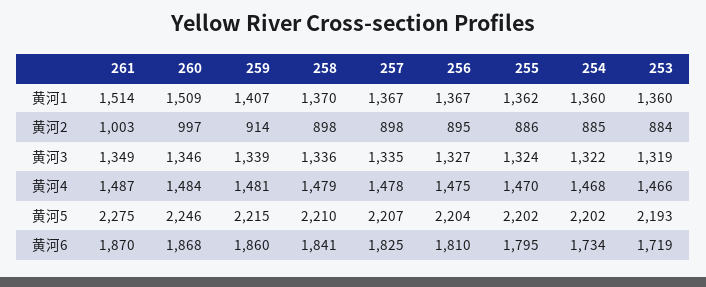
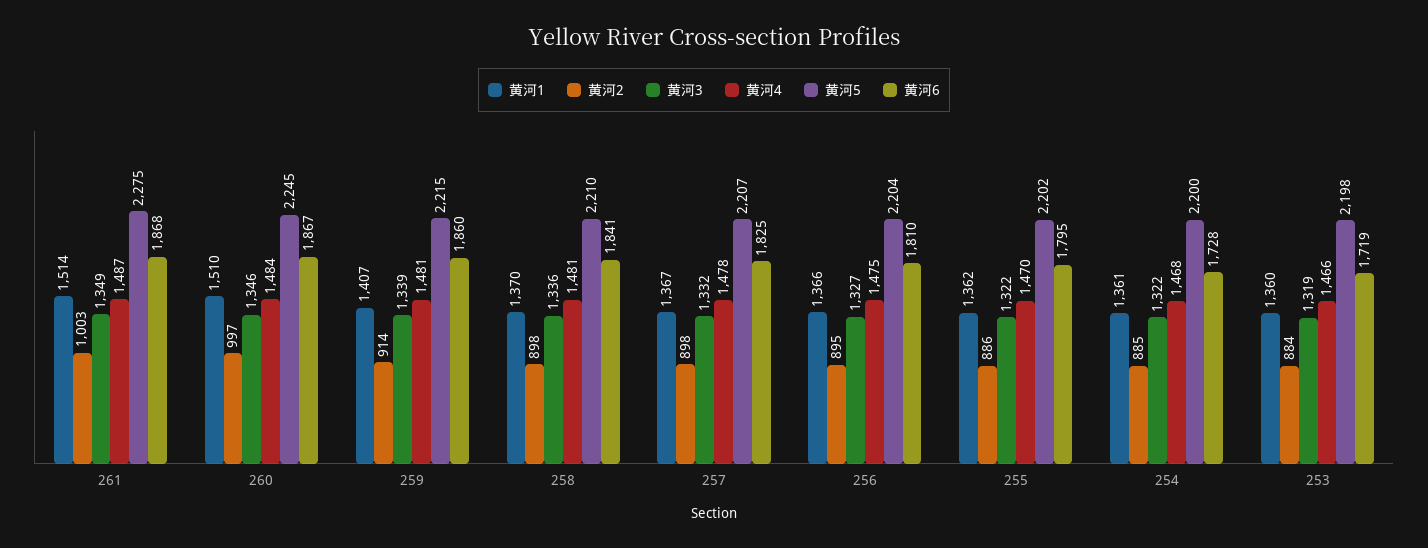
  {
    "黄河1": {
      "261": 1514,
-     "260": 1509,
+     "260": 1510,
      "259": 1407,
      "258": 1370,
      "257": 1367,
-     "256": 1367,
+     "256": 1366,
      "255": 1362,
-     "254": 1360,
+     "254": 1361,
      "253": 1360
    },
    "黄河2": {
      "261": 1003,
      "260": 997,
      "259": 914,
      "258": 898,
      "257": 898,
      "256": 895,
      "255": 886,
      "254": 885,
      "253": 884
    },
    "黄河3": {
      "261": 1349,
      "260": 1346,
      "259": 1339,
      "258": 1336,
-     "257": 1335,
+     "257": 1332,
      "256": 1327,
-     "255": 1324,
+     "255": 1322,
      "254": 1322,
      "253": 1319
    },
    "黄河4": {
      "261": 1487,
      "260": 1484,
      "259": 1481,
-     "258": 1479,
+     "258": 1481,
      "257": 1478,
      "256": 1475,
      "255": 1470,
      "254": 1468,
      "253": 1466
    },
    "黄河5": {
      "261": 2275,
-     "260": 2246,
+     "260": 2245,
      "259": 2215,
      "258": 2210,
      "257": 2207,
      "256": 2204,
      "255": 2202,
-     "254": 2202,
+     "254": 2200,
-     "253": 2193
+     "253": 2198
    },
    "黄河6": {
-     "261": 1870,
+     "261": 1868,
-     "260": 1868,
+     "260": 1867,
      "259": 1860,
      "258": 1841,
      "257": 1825,
      "256": 1810,
      "255": 1795,
-     "254": 1734,
+     "254": 1728,
      "253": 1719
    }
  }

